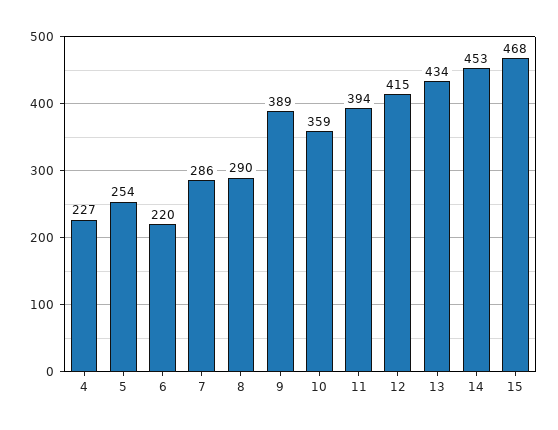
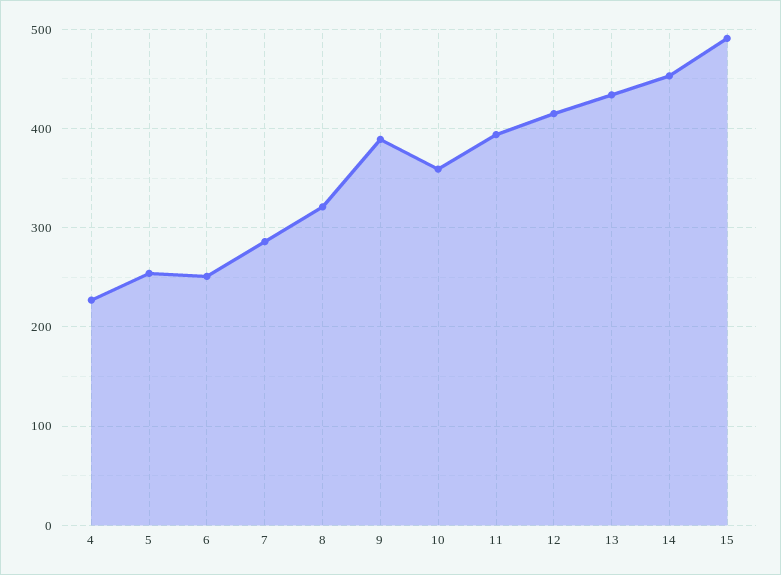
  {
    "4": 227,
    "5": 254,
-   "6": 220,
+   "6": 250,
    "7": 286,
-   "8": 290,
+   "8": 320,
    "9": 389,
    "10": 359,
    "11": 394,
    "12": 415,
    "13": 434,
    "14": 453,
-   "15": 468
+   "15": 490
  }

